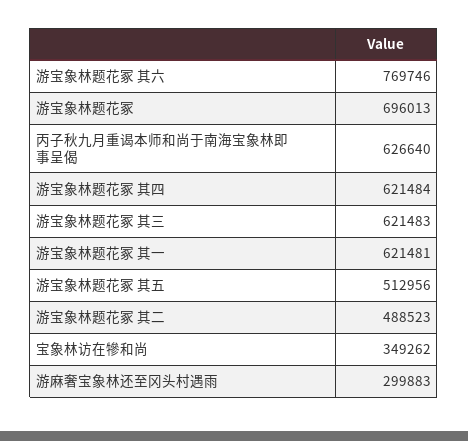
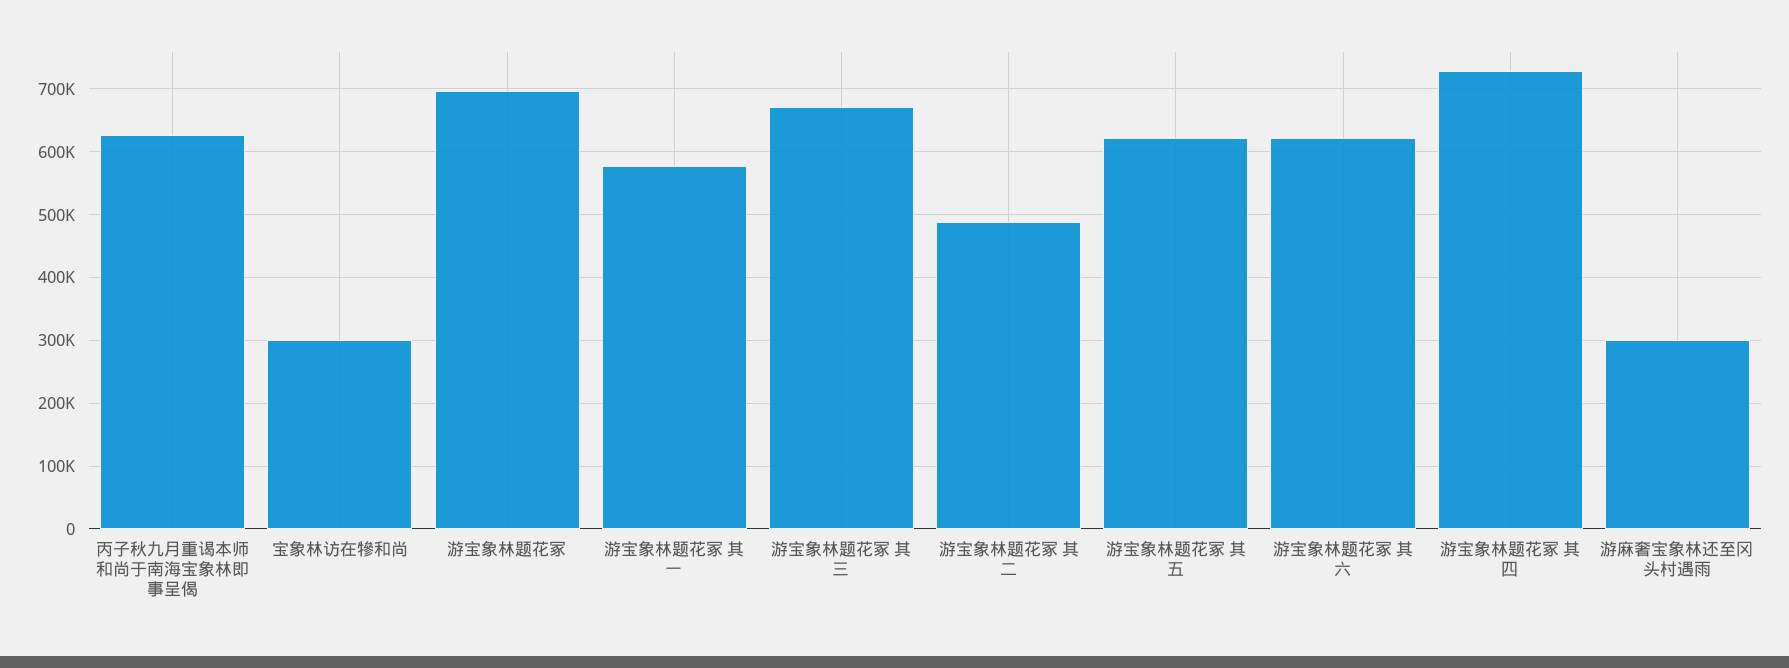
  {
-   "游宝象林题花冢 其六": 769746,
+   "游宝象林题花冢 其六": 620000,
    "游宝象林题花冢": 696013,
    "丙子秋九月重谒本师和尚于南海宝象林即事呈偈": 626640,
-   "游宝象林题花冢 其四": 621484,
+   "游宝象林题花冢 其四": 730000,
-   "游宝象林题花冢 其三": 621483,
+   "游宝象林题花冢 其三": 670000,
-   "游宝象林题花冢 其一": 621481,
+   "游宝象林题花冢 其一": 580000,
-   "游宝象林题花冢 其五": 512956,
+   "游宝象林题花冢 其五": 620000,
    "游宝象林题花冢 其二": 488523,
-   "宝象林访在犙和尚": 349262,
+   "宝象林访在犙和尚": 300000,
    "游麻奢宝象林还至冈头村遇雨": 299883
  }

